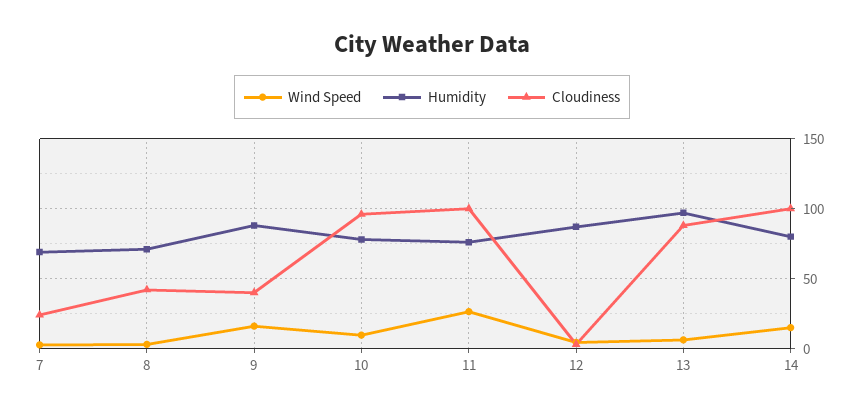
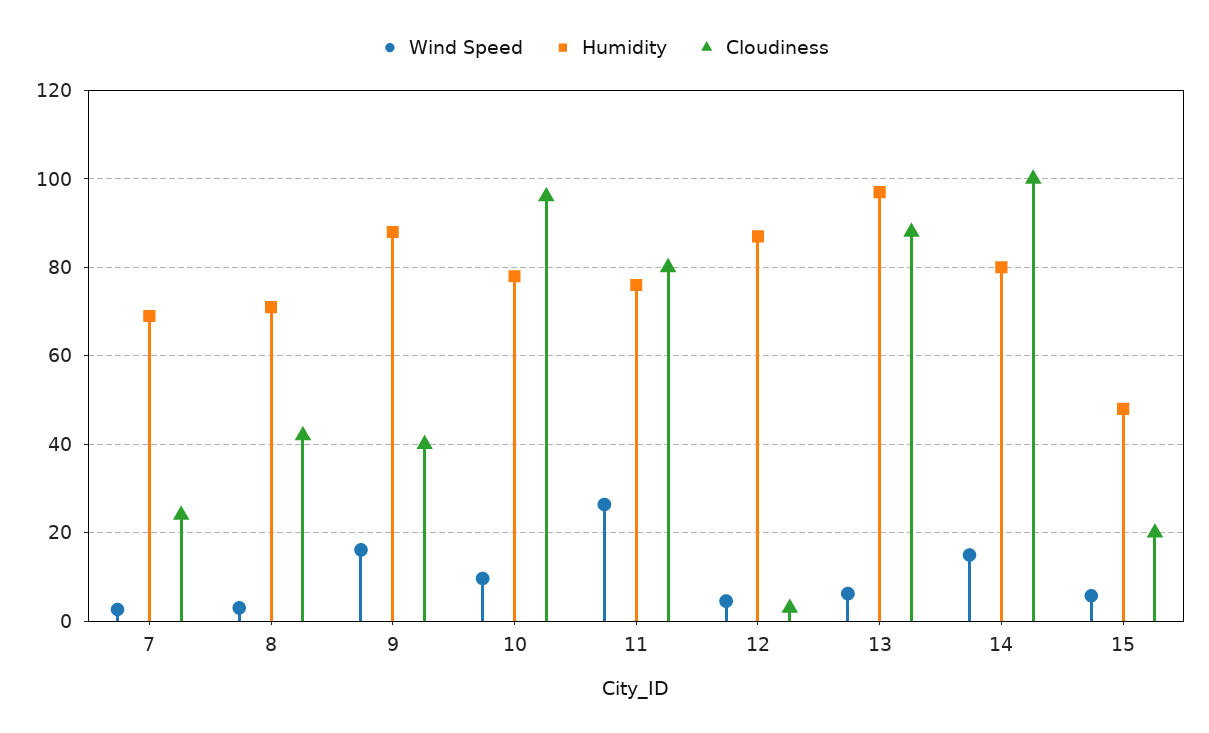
  {
    "Wind Speed": {
      "7": 2,
      "8": 4,
      "9": 16,
      "10": 10,
      "11": 26,
      "12": 4,
      "13": 6,
-     "14": 14
+     "14": 14,
+     "15": 6
    },
    "Humidity": {
      "7": 70,
      "8": 72,
      "9": 88,
      "10": 78,
      "11": 76,
      "12": 88,
      "13": 98,
-     "14": 80
+     "14": 80,
+     "15": 48
    },
    "Cloudiness": {
      "7": 24,
      "8": 42,
      "9": 40,
      "10": 96,
-     "11": 100,
+     "11": 80,
      "12": 4,
      "13": 88,
-     "14": 100
+     "14": 100,
+     "15": 20
    }
  }

